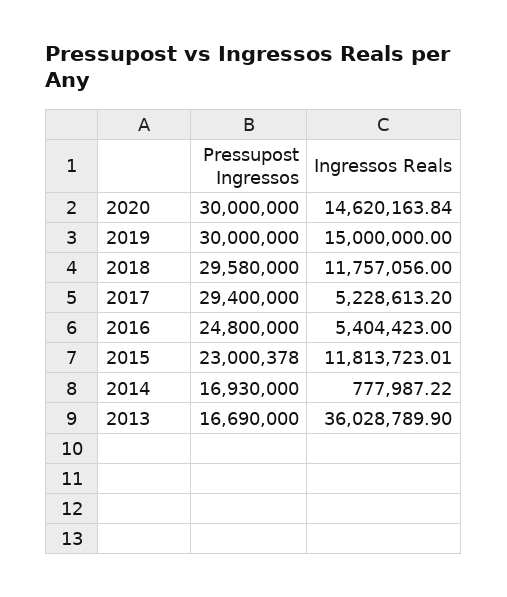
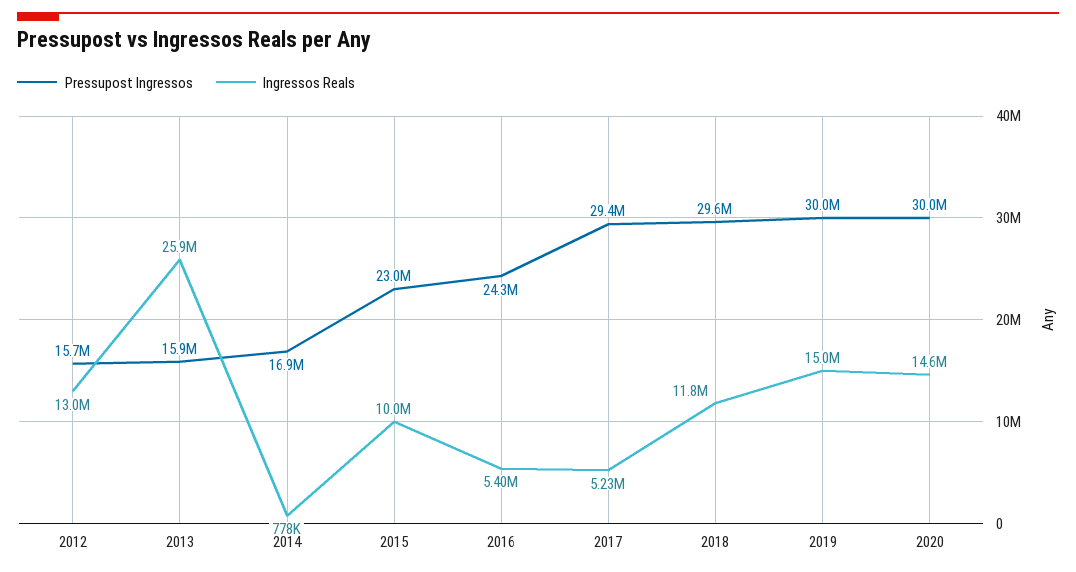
  {
    "Pressupost Ingressos": {
      "2020": 30000000,
      "2019": 30000000,
      "2018": 29580000,
      "2017": 29400000,
-     "2016": 24800000,
+     "2016": 24300000,
      "2015": 23000378,
      "2014": 16930000,
-     "2013": 16690000
+     "2013": 15900000,
+     "2012": 15700000
    },
    "Ingressos Reals": {
      "2020": 14620163.84,
      "2019": 15000000,
      "2018": 11757056,
      "2017": 5228613.2,
      "2016": 5404423,
-     "2015": 11813723.01,
+     "2015": 10000000,
      "2014": 777987.22,
-     "2013": 36028789.9
+     "2013": 25900000,
+     "2012": 13000000
    }
  }

